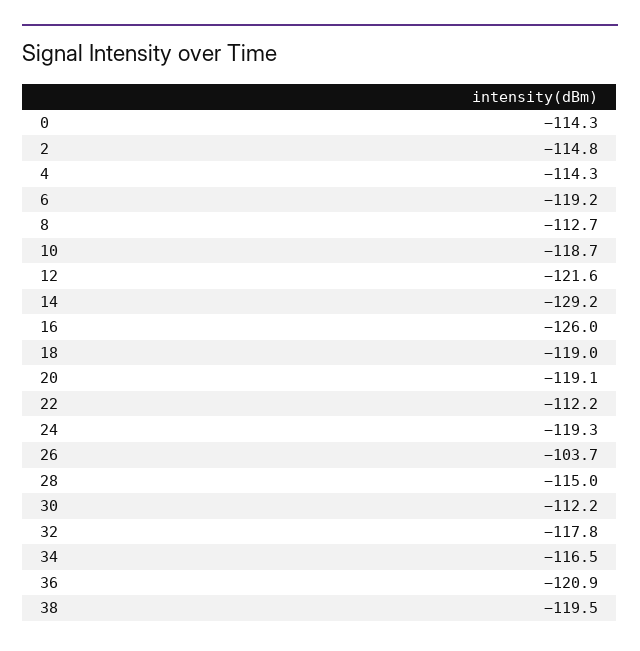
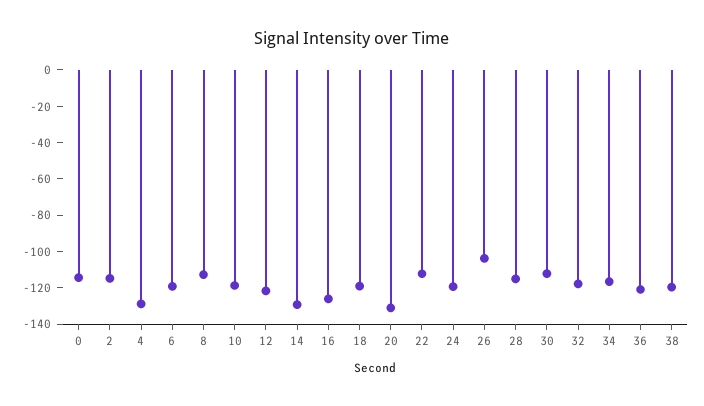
  {
    "0": -114.3,
    "2": -114.8,
-   "4": -114.3,
+   "4": -130,
    "6": -119.2,
    "8": -112.7,
    "10": -118.7,
    "12": -121.6,
    "14": -129.2,
    "16": -126,
    "18": -119,
-   "20": -119.1,
+   "20": -130,
    "22": -112.2,
    "24": -119.3,
    "26": -103.7,
    "28": -115,
    "30": -112.2,
    "32": -117.8,
    "34": -116.5,
    "36": -120.9,
    "38": -119.5
  }

